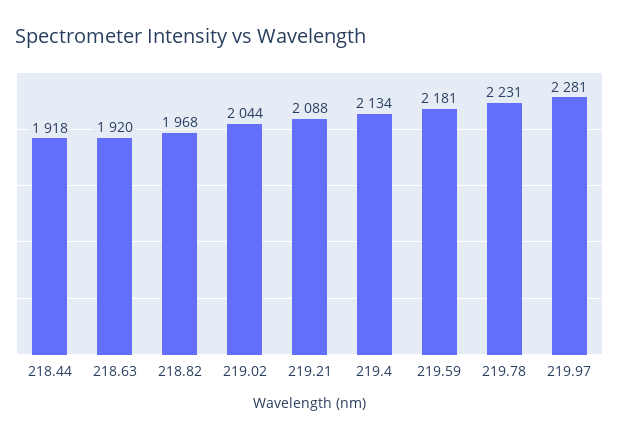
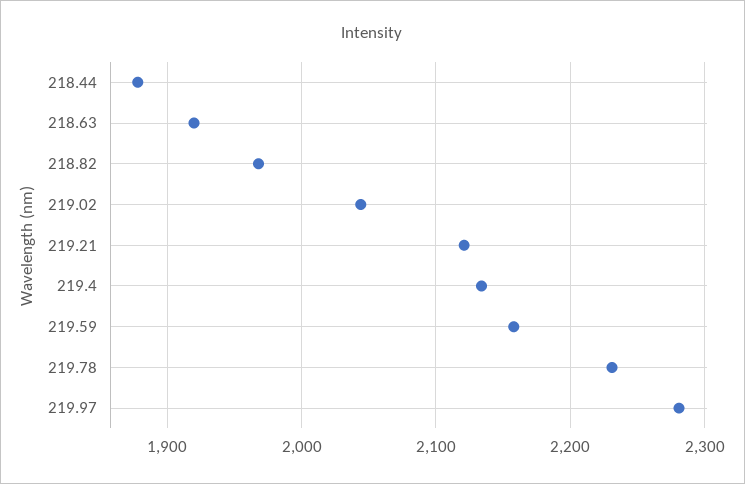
  {
-   "218.44": 1918,
+   "218.44": 1880,
    "218.63": 1920,
    "218.82": 1968,
    "219.02": 2044,
-   "219.21": 2088,
+   "219.21": 2120,
    "219.4": 2134,
-   "219.59": 2181,
+   "219.59": 2160,
    "219.78": 2231,
    "219.97": 2281
  }

